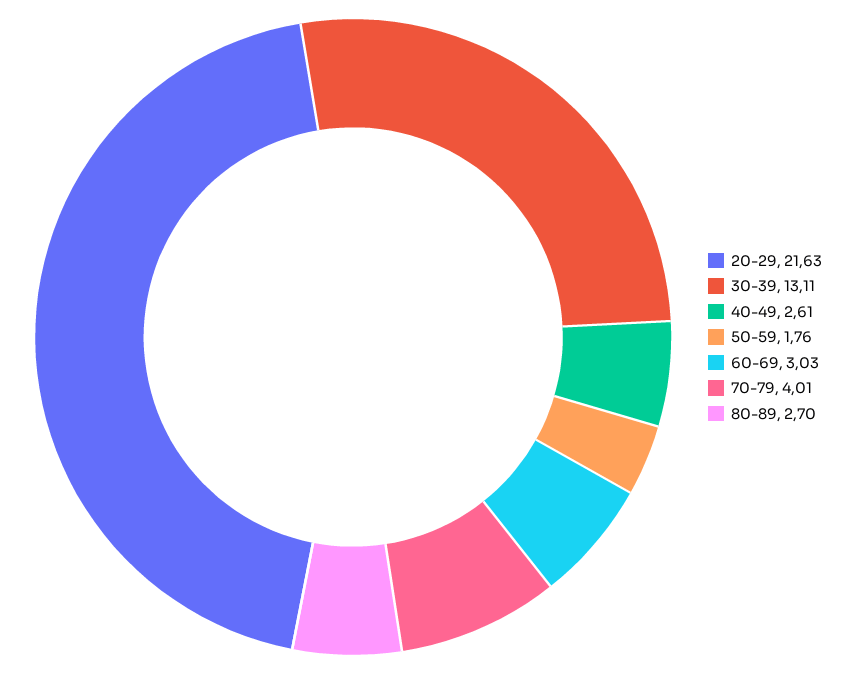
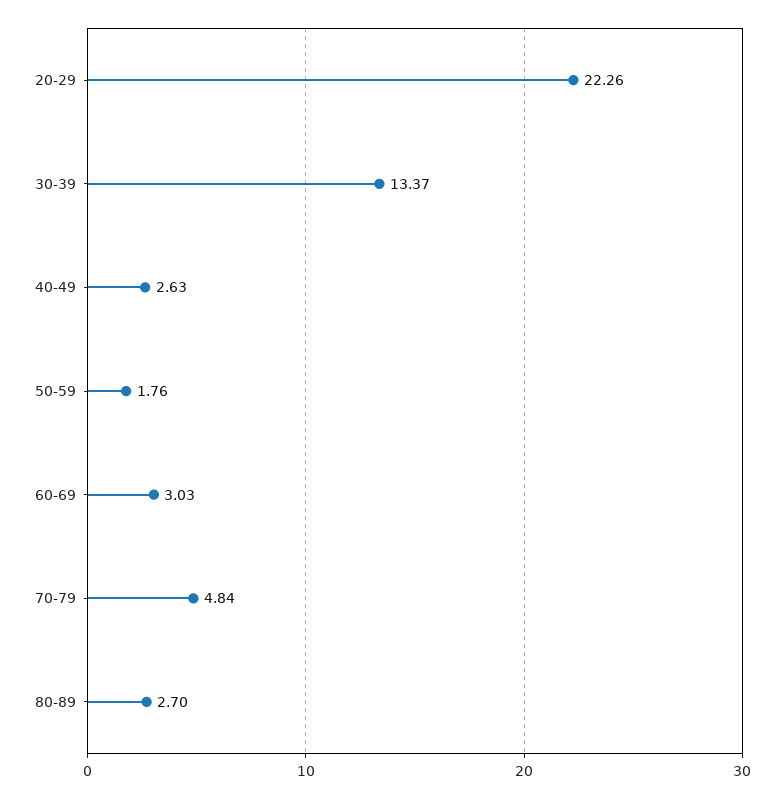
  {
-   "20-29": 21.63,
+   "20-29": 22.26,
-   "30-39": 13.11,
+   "30-39": 13.37,
-   "40-49": 2.61,
+   "40-49": 2.63,
    "50-59": 1.76,
    "60-69": 3.03,
-   "70-79": 4.01,
+   "70-79": 4.84,
    "80-89": 2.7
  }

